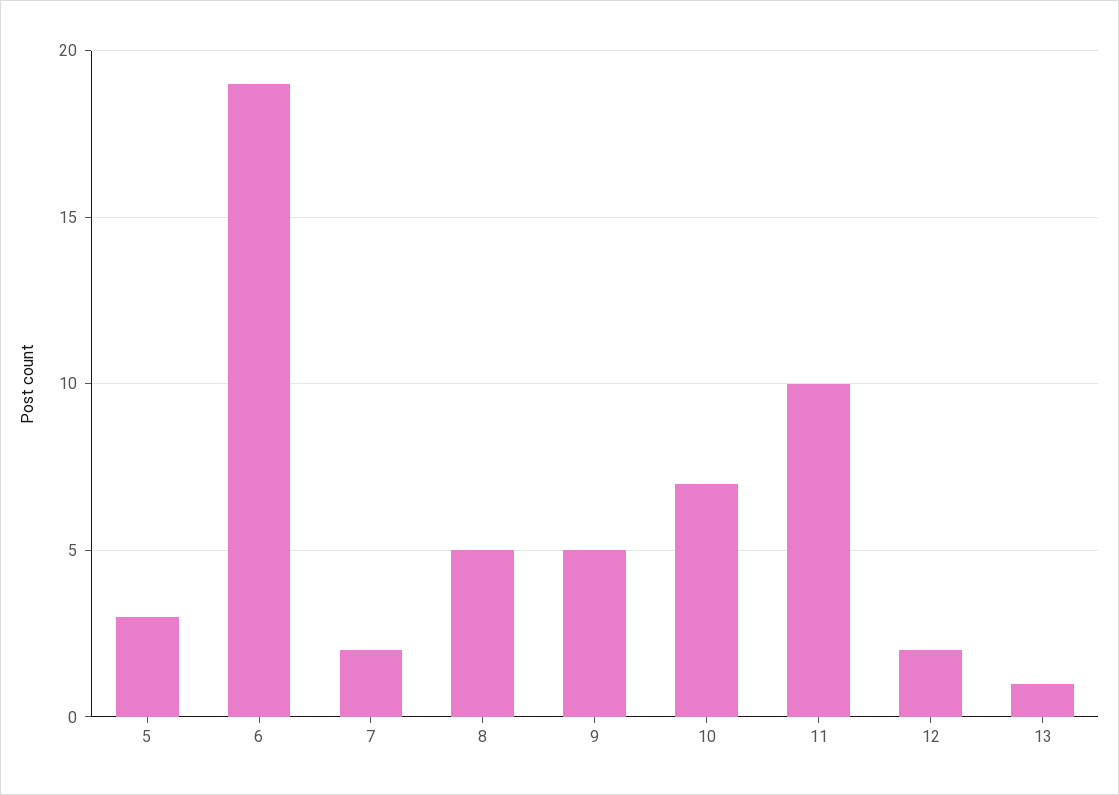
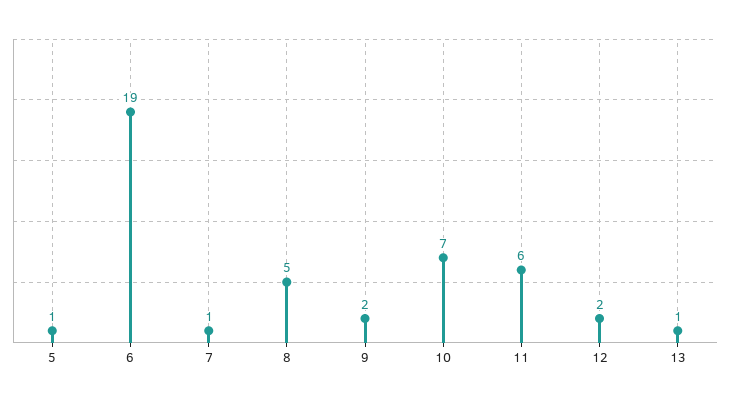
  {
-   "5": 3,
+   "5": 1,
    "6": 19,
-   "7": 2,
+   "7": 1,
    "8": 5,
-   "9": 5,
+   "9": 2,
    "10": 7,
-   "11": 10,
+   "11": 6,
    "12": 2,
    "13": 1
  }

